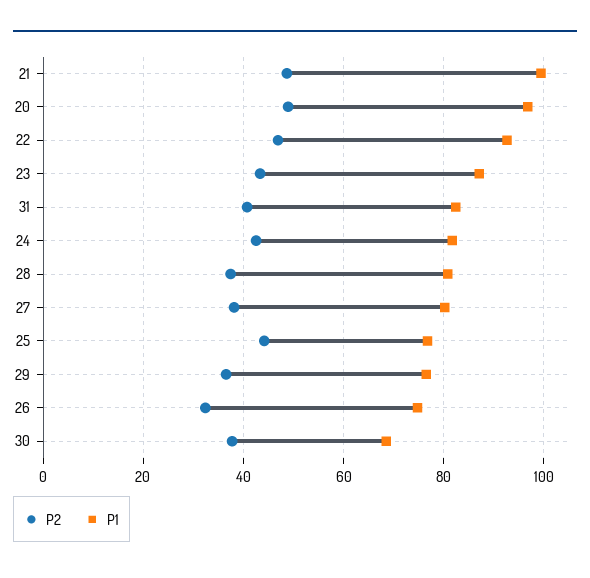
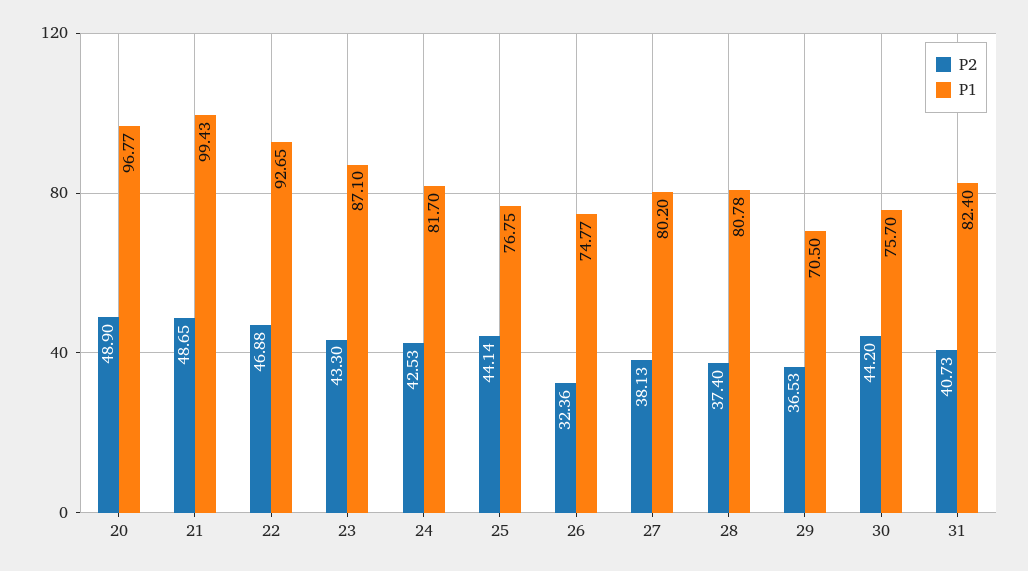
  {
    "P2": {
      "21": 48.65,
      "20": 48.9,
      "22": 46.88,
      "23": 43.3,
      "31": 40.73,
      "24": 42.53,
      "28": 37.4,
      "27": 38.13,
      "25": 44.14,
      "29": 36.53,
      "26": 32.36,
-     "30": 38
+     "30": 44.2
    },
    "P1": {
      "21": 99.43,
      "20": 96.77,
      "22": 92.65,
      "23": 87.1,
      "31": 82.4,
      "24": 81.7,
      "28": 80.78,
      "27": 80.2,
      "25": 76.75,
-     "29": 76,
+     "29": 70.5,
      "26": 74.77,
-     "30": 68
+     "30": 75.7
    }
  }

